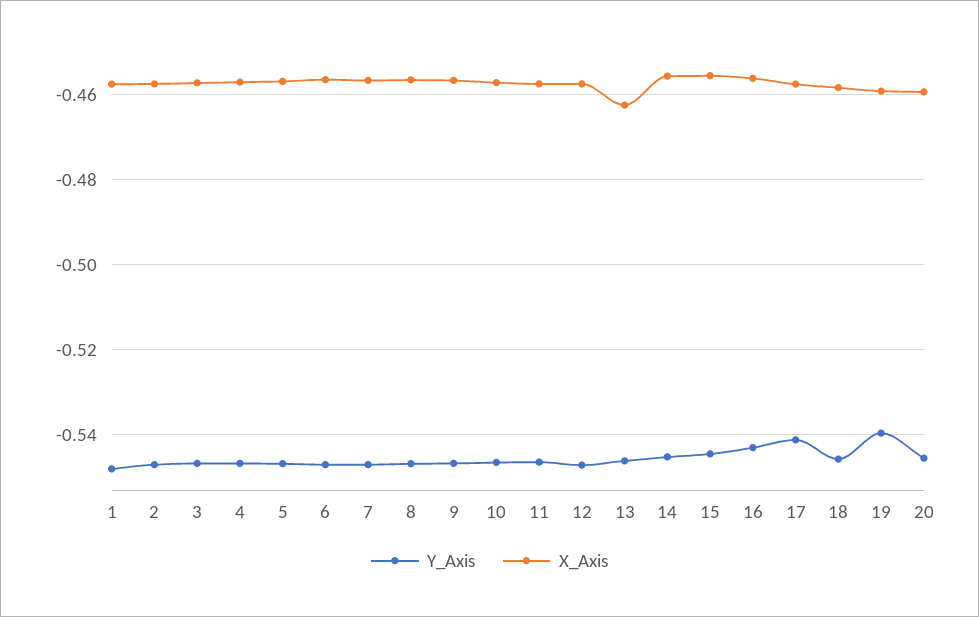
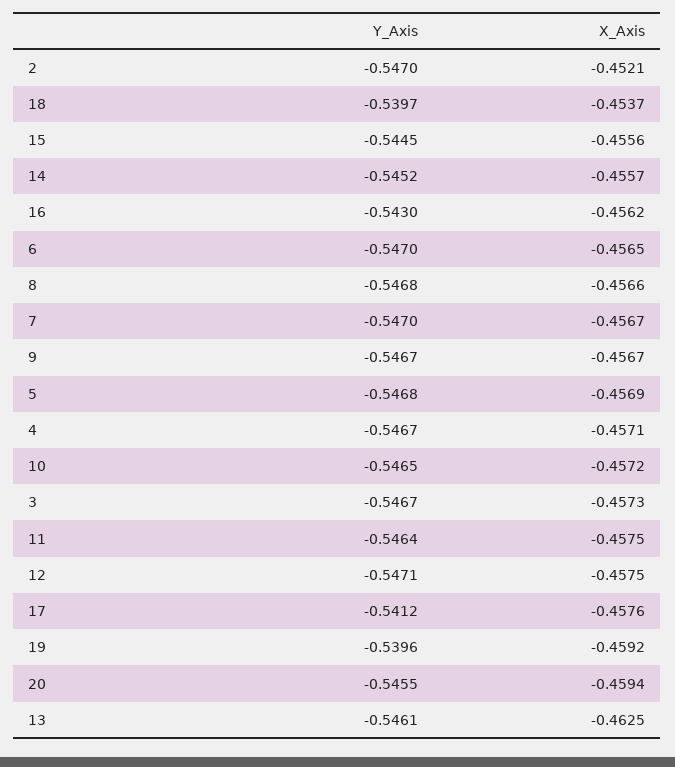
  {
    "Y_Axis": {
-     "1": -0.548,
      "2": -0.547,
      "3": -0.5467,
      "4": -0.5467,
      "5": -0.5468,
      "6": -0.547,
      "7": -0.547,
      "8": -0.5468,
      "9": -0.5467,
      "10": -0.5465,
      "11": -0.5464,
      "12": -0.5471,
      "13": -0.5461,
      "14": -0.5452,
      "15": -0.5445,
      "16": -0.543,
      "17": -0.5412,
-     "18": -0.546,
+     "18": -0.5397,
      "19": -0.5396,
      "20": -0.5455
    },
    "X_Axis": {
-     "1": -0.458,
-     "2": -0.458,
+     "2": -0.4521,
      "3": -0.4573,
      "4": -0.4571,
      "5": -0.4569,
      "6": -0.4565,
      "7": -0.4567,
      "8": -0.4566,
      "9": -0.4567,
      "10": -0.4572,
      "11": -0.4575,
      "12": -0.4575,
      "13": -0.4625,
      "14": -0.4557,
      "15": -0.4556,
      "16": -0.4562,
      "17": -0.4576,
-     "18": -0.458,
+     "18": -0.4537,
      "19": -0.4592,
      "20": -0.4594
    }
  }

